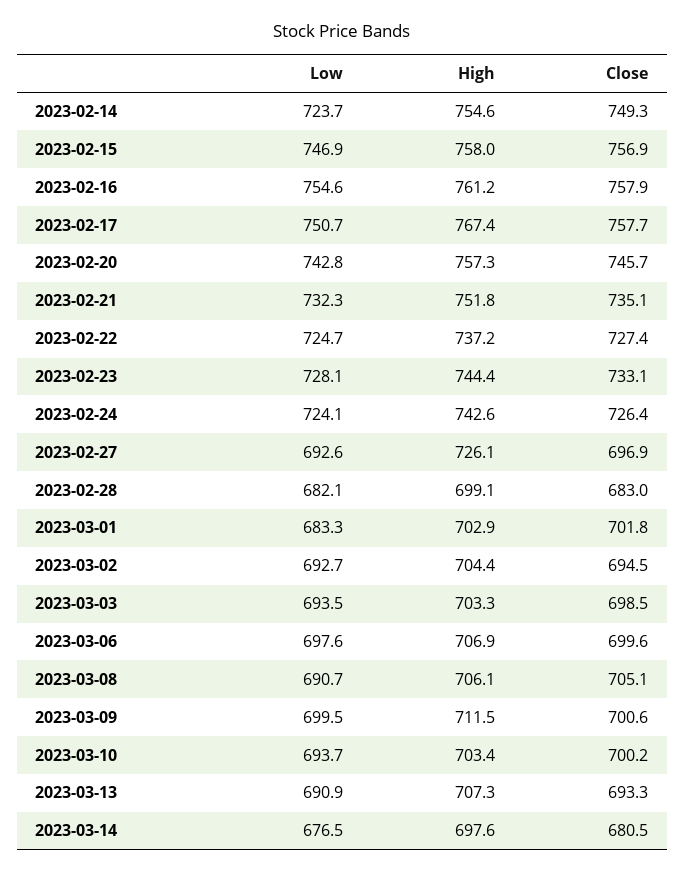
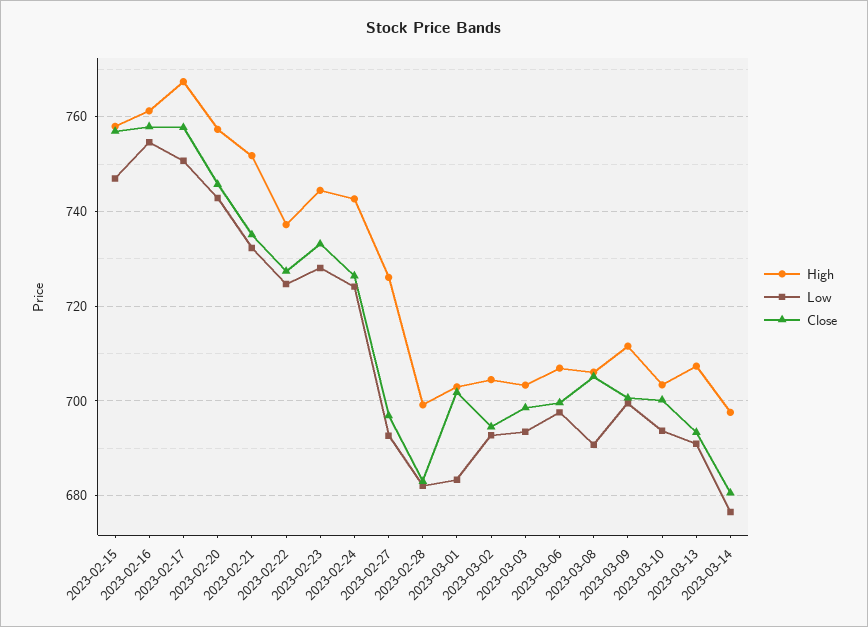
  {
    "Low": {
-     "2023-02-14": 723.7,
      "2023-02-15": 746.9,
      "2023-02-16": 754.6,
      "2023-02-17": 750.7,
      "2023-02-20": 742.8,
      "2023-02-21": 732.3,
      "2023-02-22": 724.7,
      "2023-02-23": 728.1,
      "2023-02-24": 724.1,
      "2023-02-27": 692.6,
      "2023-02-28": 682.1,
      "2023-03-01": 683.3,
      "2023-03-02": 692.7,
      "2023-03-03": 693.5,
      "2023-03-06": 697.6,
      "2023-03-08": 690.7,
      "2023-03-09": 699.5,
      "2023-03-10": 693.7,
      "2023-03-13": 690.9,
      "2023-03-14": 676.5
    },
    "High": {
-     "2023-02-14": 754.6,
      "2023-02-15": 758,
      "2023-02-16": 761.2,
      "2023-02-17": 767.4,
      "2023-02-20": 757.3,
      "2023-02-21": 751.8,
      "2023-02-22": 737.2,
      "2023-02-23": 744.4,
      "2023-02-24": 742.6,
      "2023-02-27": 726.1,
      "2023-02-28": 699.1,
      "2023-03-01": 702.9,
      "2023-03-02": 704.4,
      "2023-03-03": 703.3,
      "2023-03-06": 706.9,
      "2023-03-08": 706.1,
      "2023-03-09": 711.5,
      "2023-03-10": 703.4,
      "2023-03-13": 707.3,
      "2023-03-14": 697.6
    },
    "Close": {
-     "2023-02-14": 749.3,
      "2023-02-15": 756.9,
      "2023-02-16": 757.9,
      "2023-02-17": 757.7,
      "2023-02-20": 745.7,
      "2023-02-21": 735.1,
      "2023-02-22": 727.4,
      "2023-02-23": 733.1,
      "2023-02-24": 726.4,
      "2023-02-27": 696.9,
      "2023-02-28": 683,
      "2023-03-01": 701.8,
      "2023-03-02": 694.5,
      "2023-03-03": 698.5,
      "2023-03-06": 699.6,
      "2023-03-08": 705.1,
      "2023-03-09": 700.6,
      "2023-03-10": 700.2,
      "2023-03-13": 693.3,
      "2023-03-14": 680.5
    }
  }

